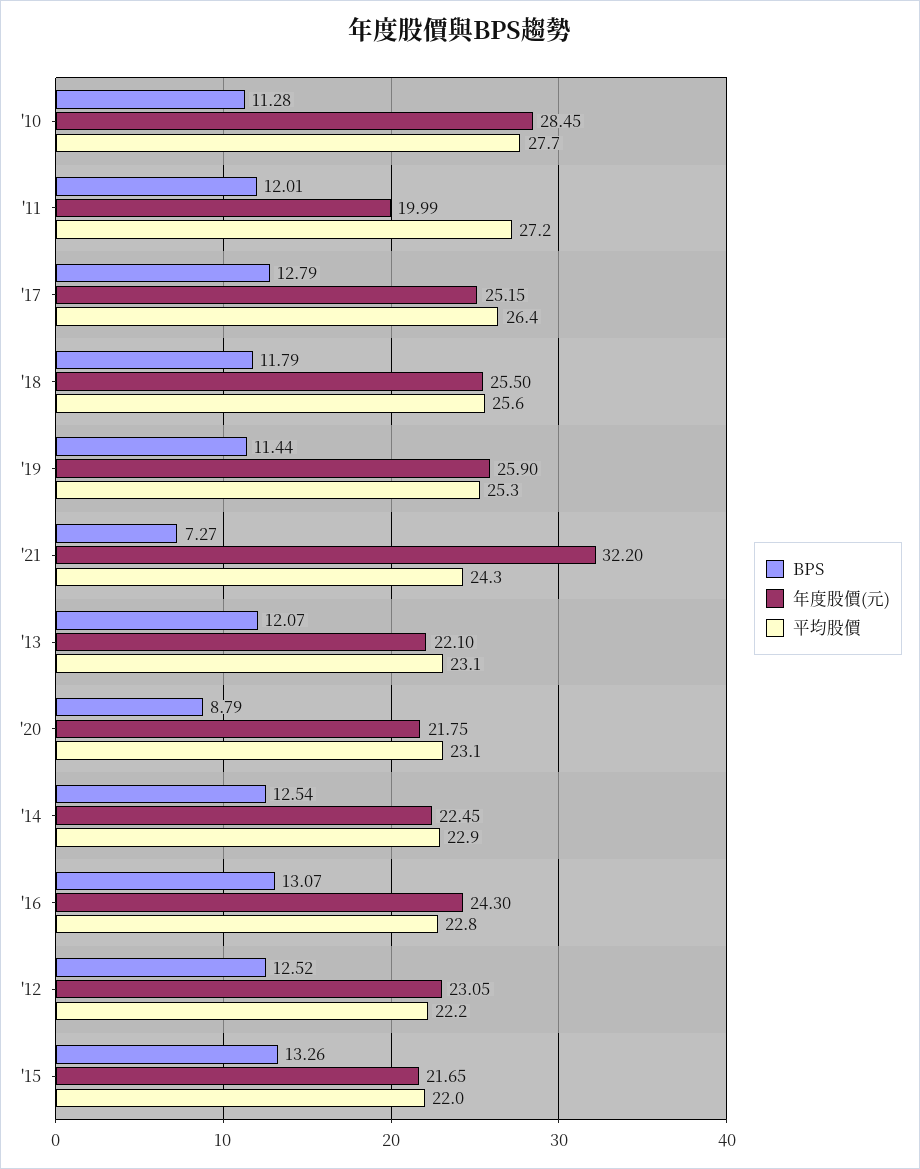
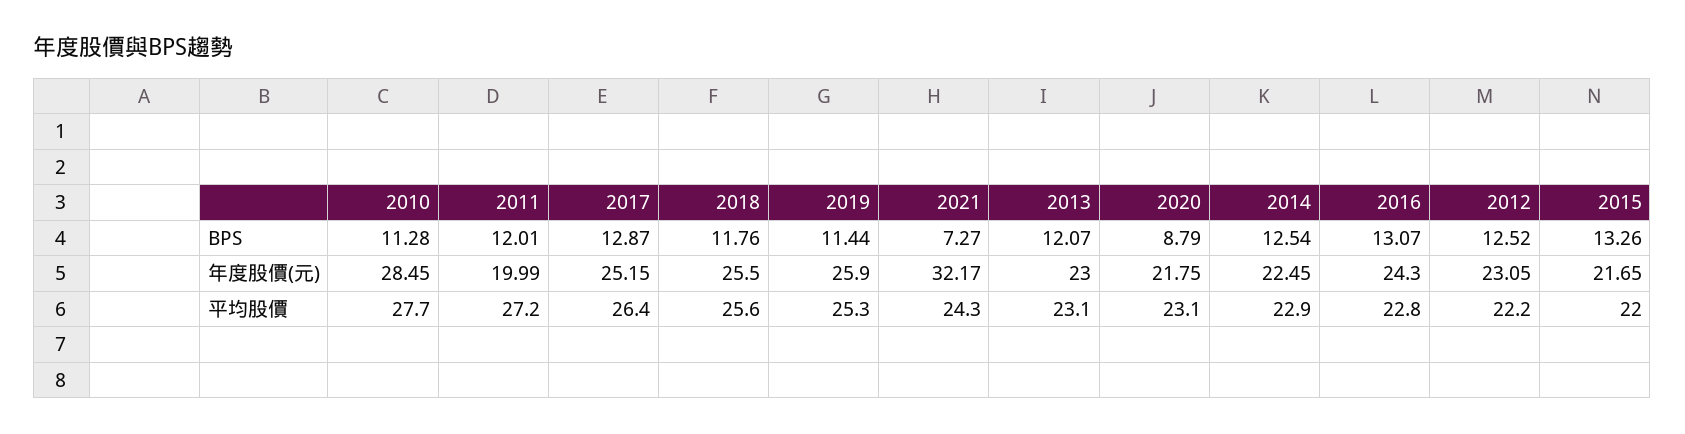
  {
    "BPS": {
      "'10": 11.28,
      "'11": 12.01,
-     "'17": 12.79,
+     "'17": 12.87,
-     "'18": 11.79,
+     "'18": 11.76,
      "'19": 11.44,
      "'21": 7.27,
      "'13": 12.07,
      "'20": 8.79,
      "'14": 12.54,
      "'16": 13.07,
      "'12": 12.52,
      "'15": 13.26
    },
    "年度股價(元)": {
      "'10": 28.45,
      "'11": 19.99,
      "'17": 25.15,
      "'18": 25.5,
      "'19": 25.9,
-     "'21": 32.2,
+     "'21": 32.17,
-     "'13": 22.1,
+     "'13": 23,
      "'20": 21.75,
      "'14": 22.45,
      "'16": 24.3,
      "'12": 23.05,
      "'15": 21.65
    },
    "平均股價": {
      "'10": 27.7,
      "'11": 27.2,
      "'17": 26.4,
      "'18": 25.6,
      "'19": 25.3,
      "'21": 24.3,
      "'13": 23.1,
      "'20": 23.1,
      "'14": 22.9,
      "'16": 22.8,
      "'12": 22.2,
      "'15": 22
    }
  }

